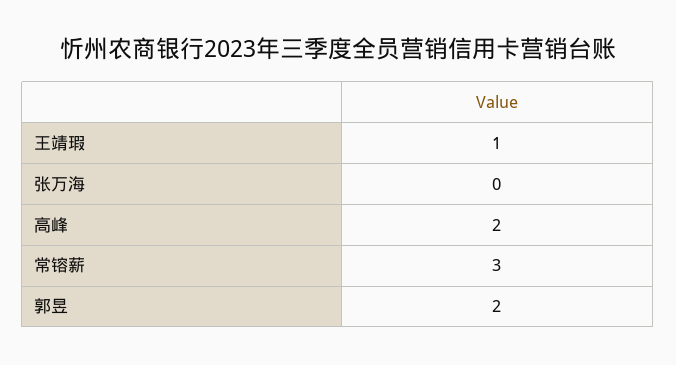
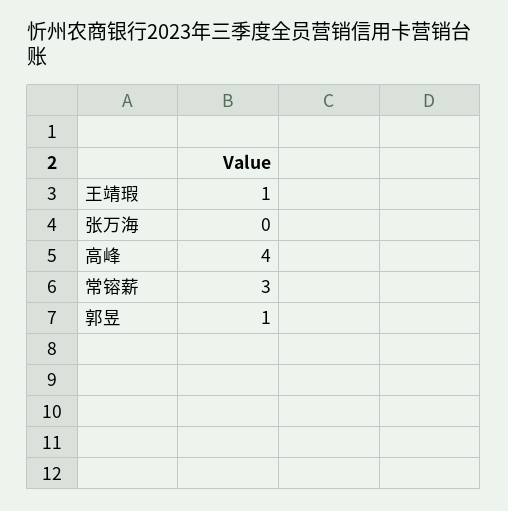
  {
    "王靖瑕": 1,
    "张万海": 0,
-   "高峰": 2,
+   "高峰": 4,
    "常镕薪": 3,
-   "郭昱": 2
+   "郭昱": 1
  }

